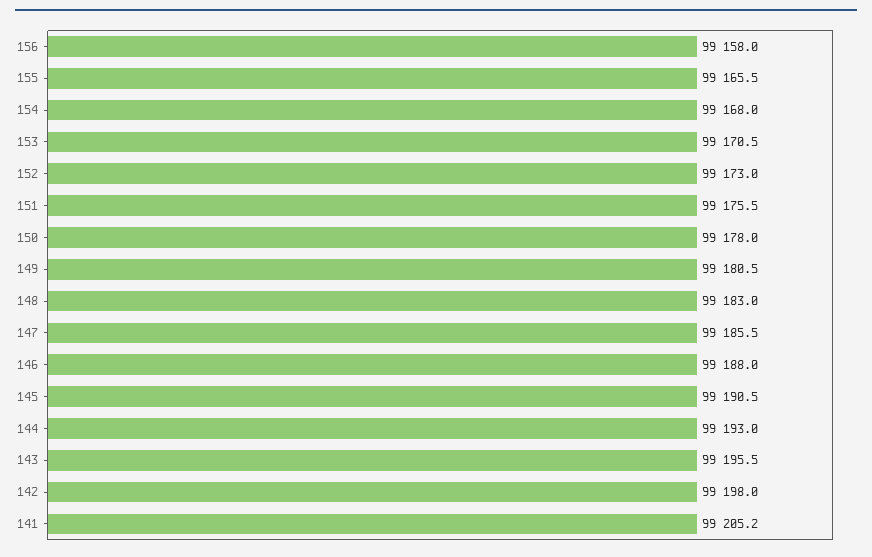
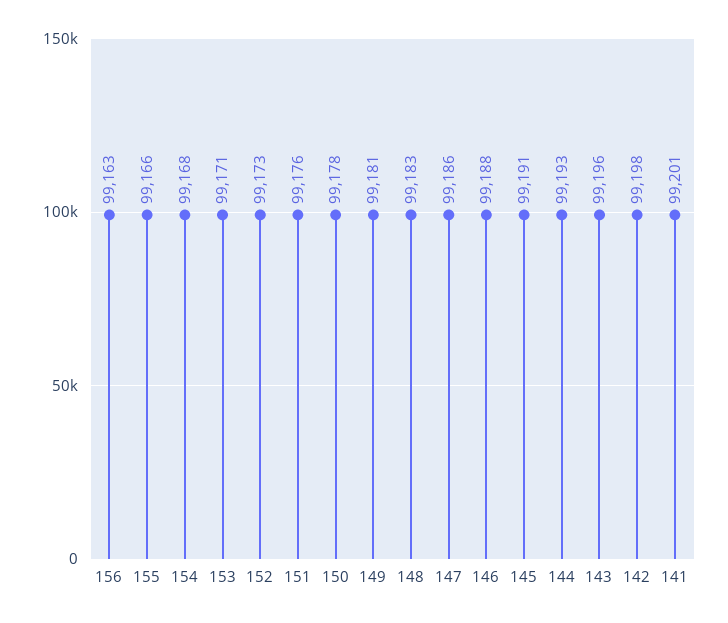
  {
-   "156": 99158,
+   "156": 99163,
    "155": 99165.5,
    "154": 99168,
    "153": 99170.5,
    "152": 99173,
    "151": 99175.5,
    "150": 99178,
    "149": 99180.5,
    "148": 99183,
    "147": 99185.5,
    "146": 99188,
    "145": 99190.5,
    "144": 99193,
    "143": 99195.5,
    "142": 99198,
-   "141": 99205.2
+   "141": 99201
  }

